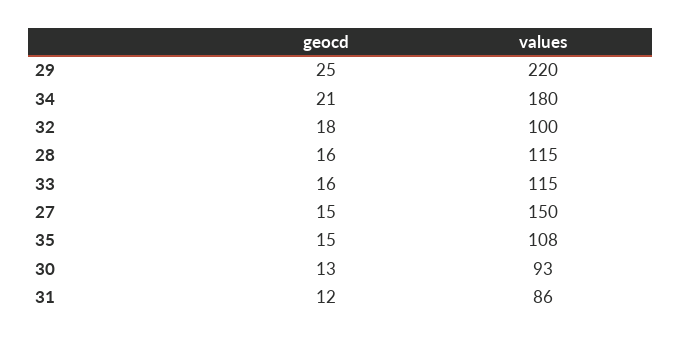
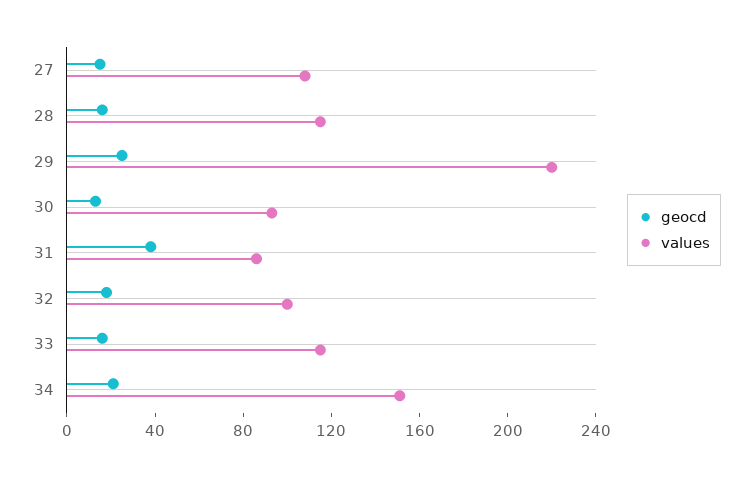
  {
    "geocd": {
      "29": 25,
      "34": 21,
      "32": 18,
      "28": 16,
      "33": 16,
      "27": 15,
-     "35": 15,
      "30": 13,
-     "31": 12
+     "31": 40
    },
    "values": {
      "29": 220,
-     "34": 180,
+     "34": 150,
      "32": 100,
      "28": 115,
      "33": 115,
-     "27": 150,
+     "27": 110,
-     "35": 108,
      "30": 93,
      "31": 86
    }
  }

